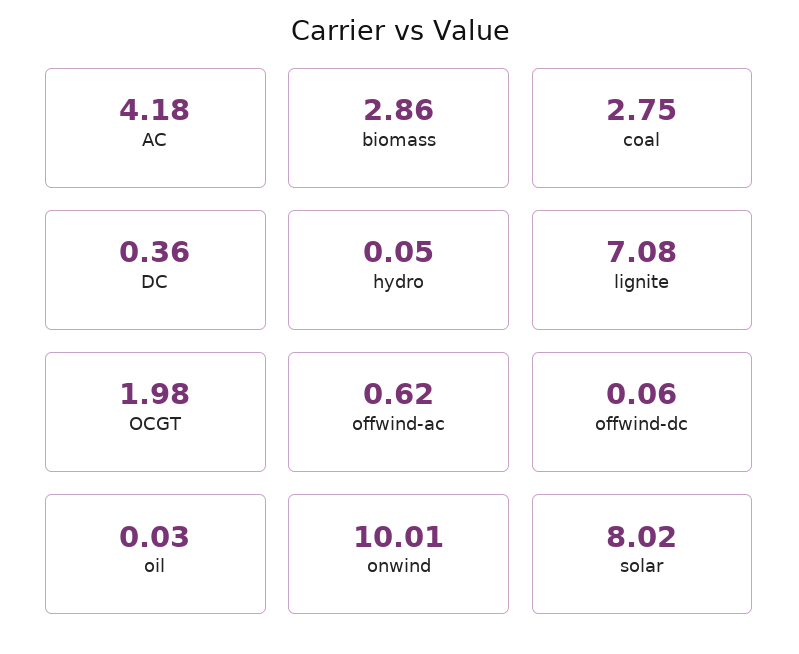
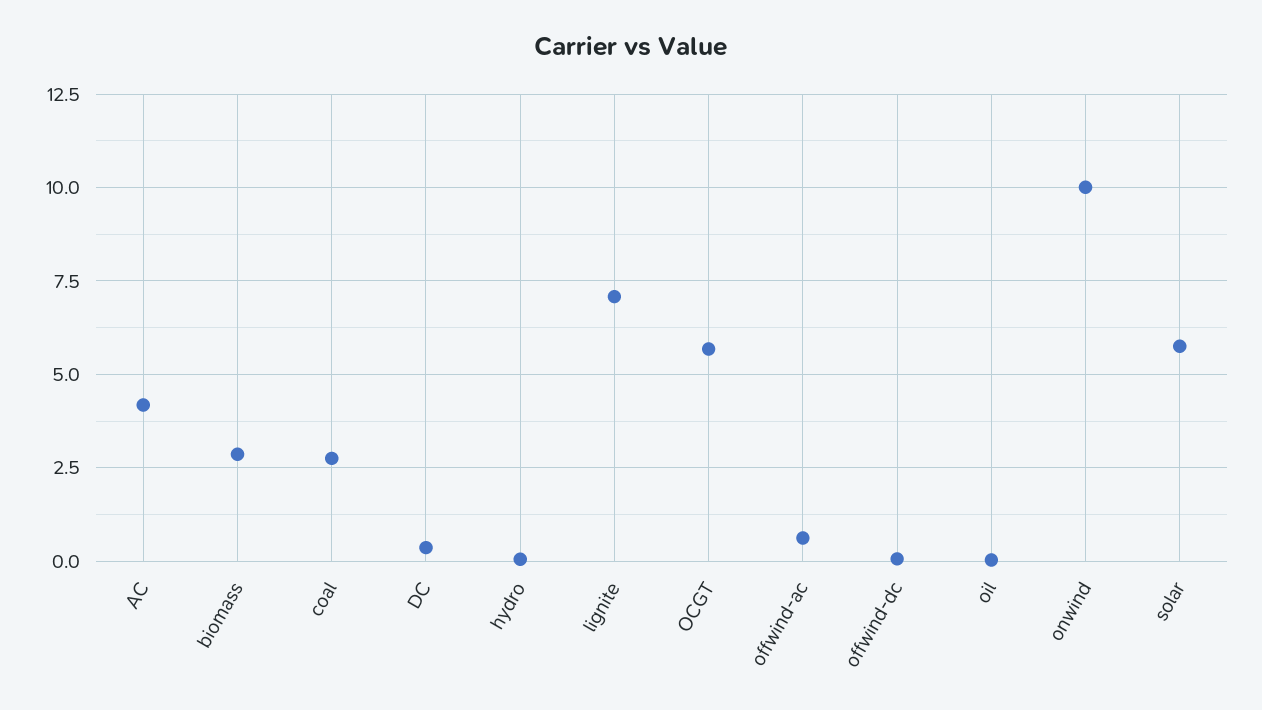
  {
    "AC": 4.18,
    "biomass": 2.86,
    "coal": 2.75,
    "DC": 0.36,
    "hydro": 0.05,
    "lignite": 7.08,
-   "OCGT": 1.98,
+   "OCGT": 5.75,
    "offwind-ac": 0.62,
    "offwind-dc": 0.06,
    "oil": 0.03,
    "onwind": 10.01,
-   "solar": 8.02
+   "solar": 5.75
  }

